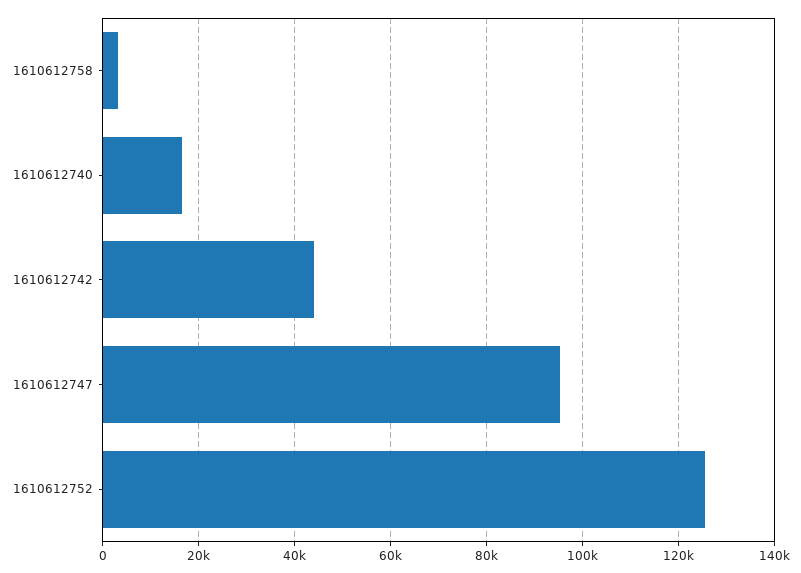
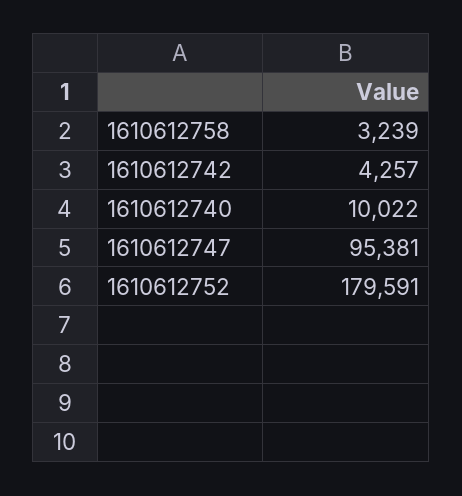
  {
    "1610612758": 3239,
-   "1610612740": 16000,
+   "1610612740": 10022,
-   "1610612742": 44000,
+   "1610612742": 4257,
    "1610612747": 95381,
-   "1610612752": 126000
+   "1610612752": 179591
  }

